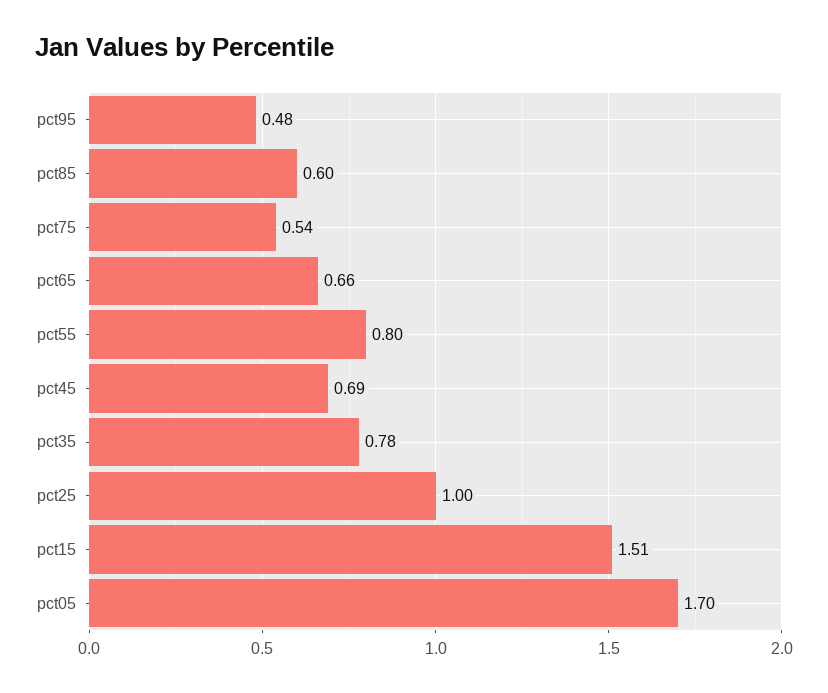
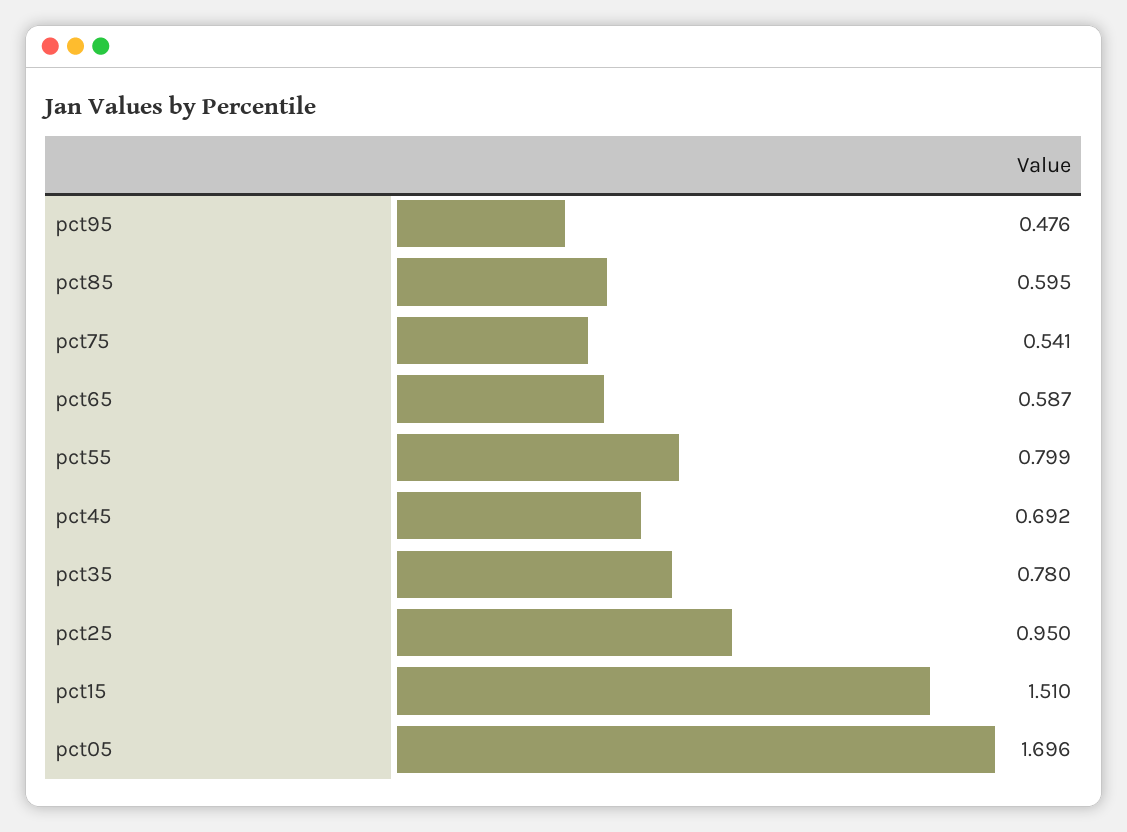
  {
    "pct95": 0.476,
    "pct85": 0.595,
    "pct75": 0.541,
-   "pct65": 0.66,
+   "pct65": 0.587,
    "pct55": 0.799,
    "pct45": 0.692,
    "pct35": 0.78,
-   "pct25": 1,
+   "pct25": 0.95,
    "pct15": 1.51,
    "pct05": 1.696
  }

